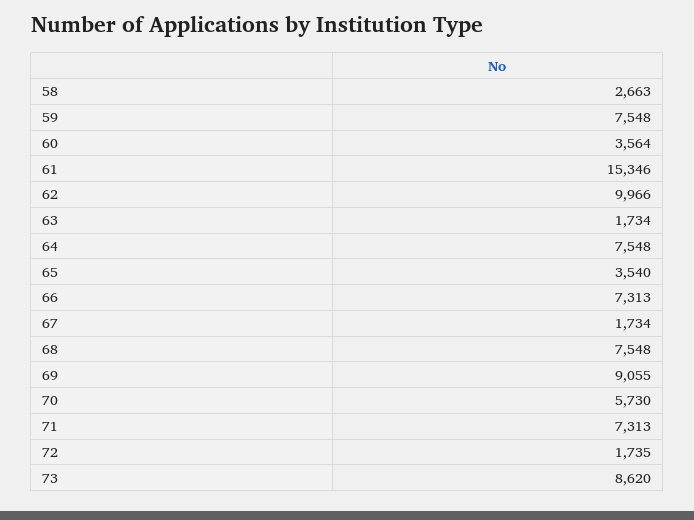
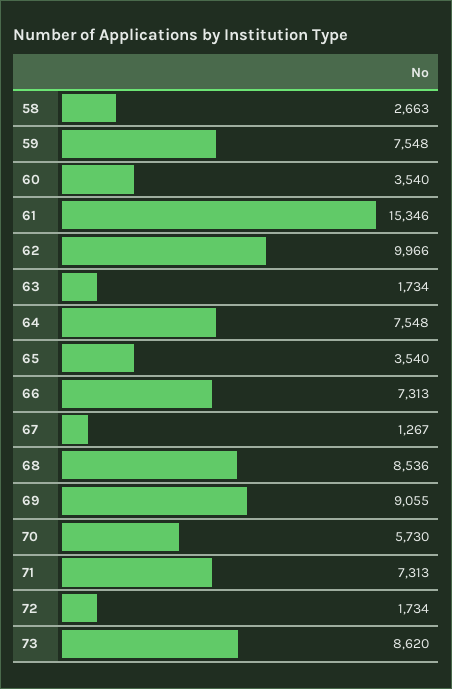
  {
    "58": 2663,
    "59": 7548,
-   "60": 3564,
+   "60": 3540,
    "61": 15346,
    "62": 9966,
    "63": 1734,
    "64": 7548,
    "65": 3540,
    "66": 7313,
-   "67": 1734,
+   "67": 1267,
-   "68": 7548,
+   "68": 8536,
    "69": 9055,
    "70": 5730,
    "71": 7313,
-   "72": 1735,
+   "72": 1734,
    "73": 8620
  }

